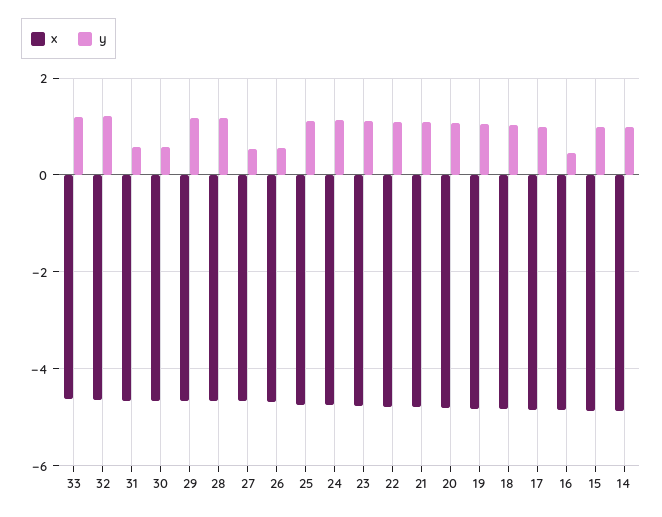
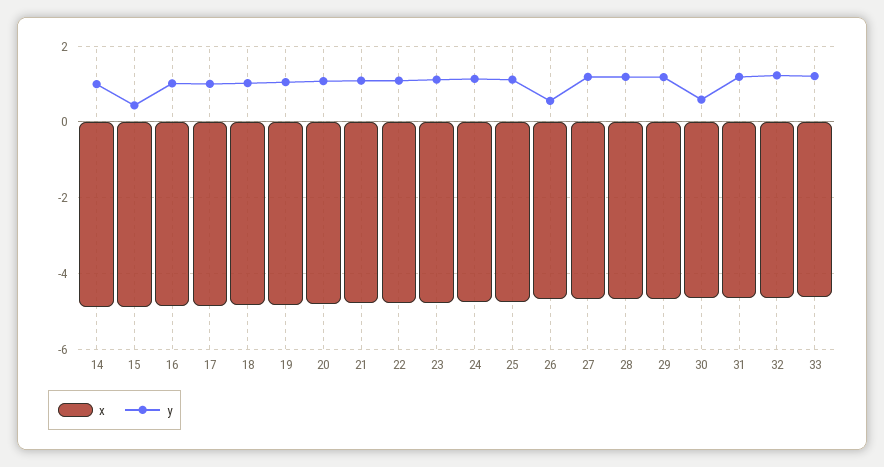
  {
    "x": {
      "33": -4.6,
      "32": -4.6,
      "31": -4.6,
      "30": -4.6,
      "29": -4.6,
      "28": -4.6,
      "27": -4.6,
      "26": -4.6,
      "25": -4.8,
      "24": -4.8,
      "23": -4.8,
      "22": -4.8,
      "21": -4.8,
      "20": -4.8,
      "19": -4.8,
      "18": -4.8,
      "17": -4.8,
      "16": -4.8,
      "15": -4.8,
      "14": -4.8
    },
    "y": {
      "33": 1.2,
      "32": 1.2,
-     "31": 0.6,
+     "31": 1.2,
      "30": 0.6,
      "29": 1.2,
      "28": 1.2,
-     "27": 0.6,
+     "27": 1.2,
      "26": 0.6,
      "25": 1.2,
      "24": 1.2,
      "23": 1.2,
      "22": 1,
      "21": 1,
      "20": 1,
      "19": 1,
      "18": 1,
      "17": 1,
-     "16": 0.4,
+     "16": 1,
-     "15": 1,
+     "15": 0.4,
      "14": 1
    }
  }

